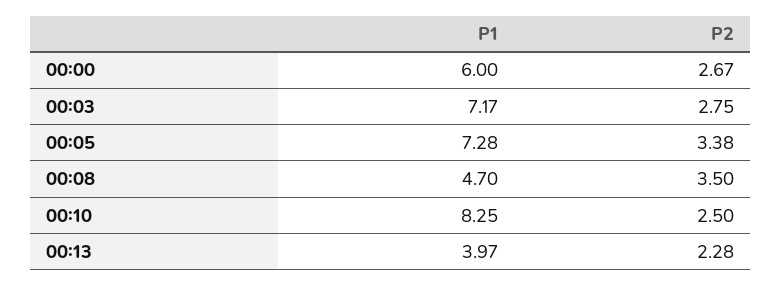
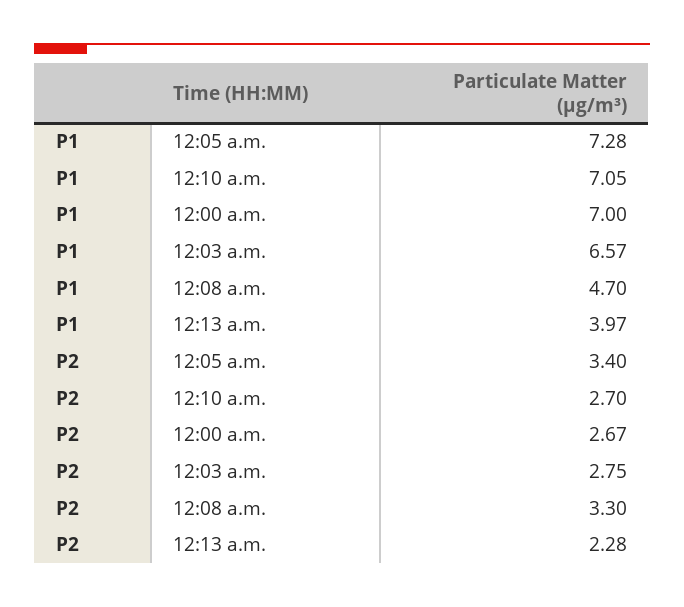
  {
    "P1": {
-     "00:00": 6,
+     "00:00": 7,
-     "00:03": 7.17,
+     "00:03": 6.57,
      "00:05": 7.28,
      "00:08": 4.7,
-     "00:10": 8.25,
+     "00:10": 7.05,
      "00:13": 3.97
    },
    "P2": {
      "00:00": 2.67,
      "00:03": 2.75,
-     "00:05": 3.38,
+     "00:05": 3.4,
-     "00:08": 3.5,
+     "00:08": 3.3,
-     "00:10": 2.5,
+     "00:10": 2.7,
      "00:13": 2.28
    }
  }

